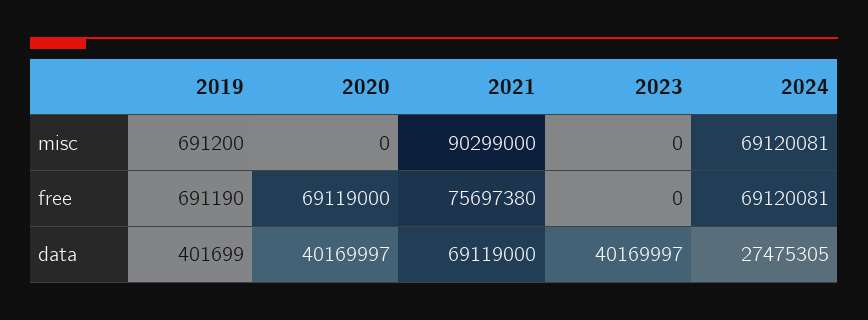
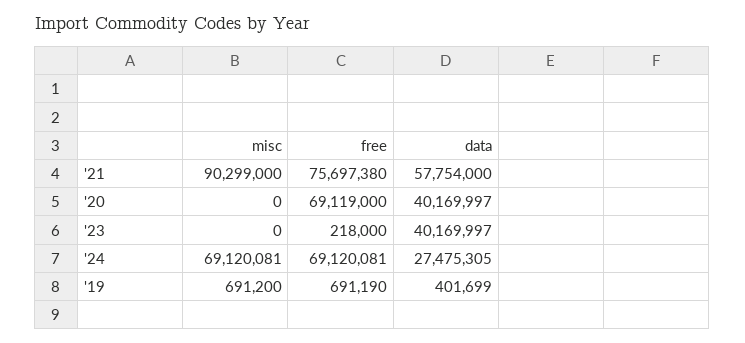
  {
    "2019": {
      "misc": 691200,
      "free": 691190,
      "data": 401699
    },
    "2020": {
      "misc": 0,
      "free": 69119000,
      "data": 40169997
    },
    "2021": {
      "misc": 90299000,
      "free": 75697380,
-     "data": 69119000
+     "data": 57754000
    },
    "2023": {
      "misc": 0,
-     "free": 0,
+     "free": 218000,
      "data": 40169997
    },
    "2024": {
      "misc": 69120081,
      "free": 69120081,
      "data": 27475305
    }
  }

